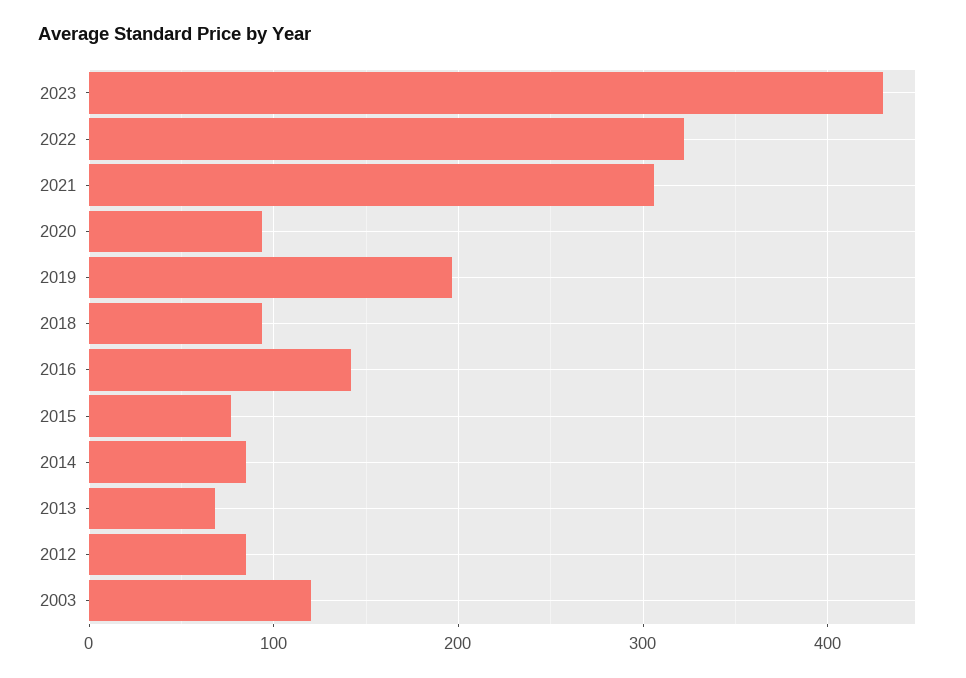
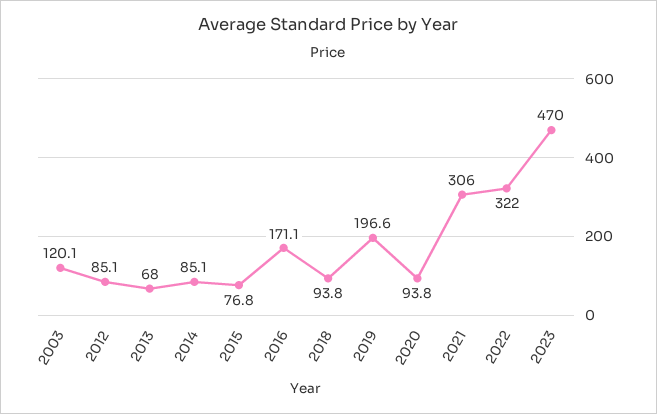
  {
-   "2023": 430,
+   "2023": 470,
    "2022": 322,
    "2021": 306,
    "2020": 93.8,
    "2019": 196.6,
    "2018": 93.8,
-   "2016": 140,
+   "2016": 171.1,
    "2015": 76.8,
    "2014": 85.1,
    "2013": 68,
    "2012": 85.1,
    "2003": 120.1
  }

